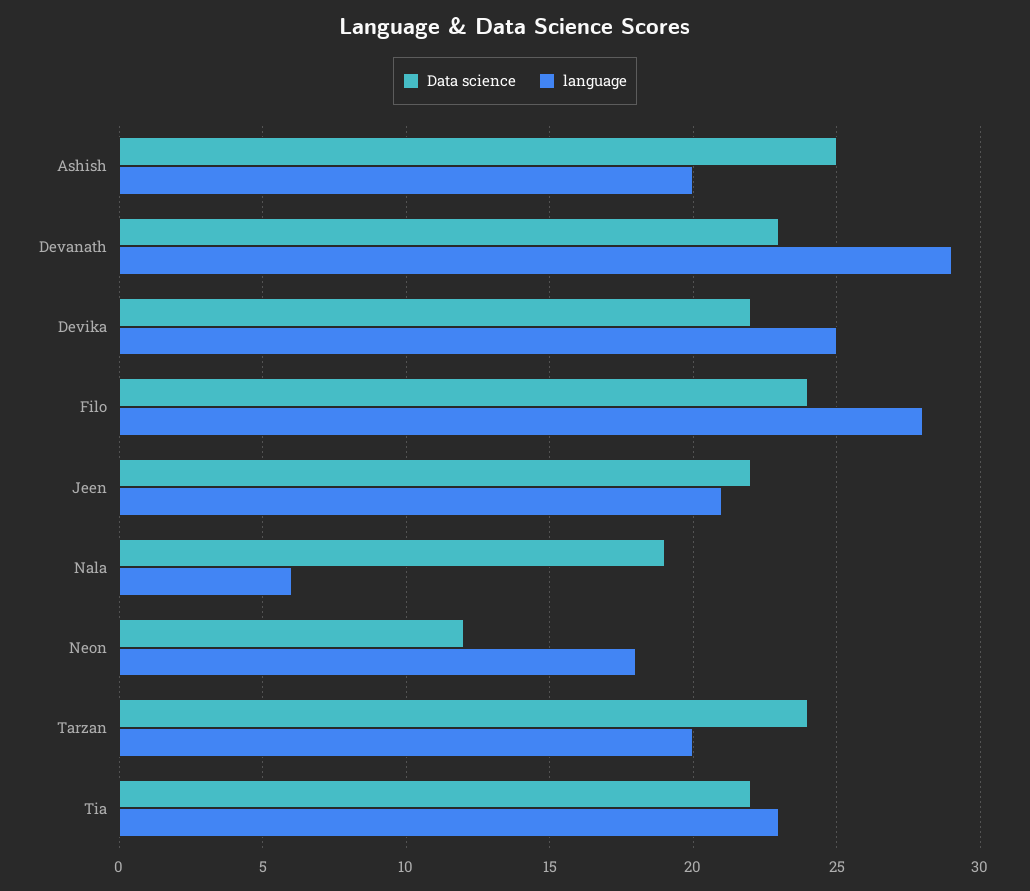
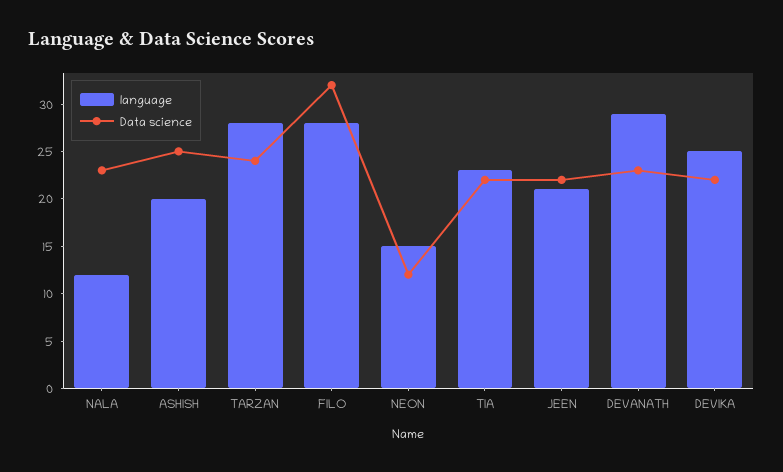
  {
    "Data science": {
      "Ashish": 25,
      "Devanath": 23,
      "Devika": 22,
-     "Filo": 24,
+     "Filo": 32,
      "Jeen": 22,
-     "Nala": 19,
+     "Nala": 23,
      "Neon": 12,
      "Tarzan": 24,
      "Tia": 22
    },
    "language": {
      "Ashish": 20,
      "Devanath": 29,
      "Devika": 25,
      "Filo": 28,
      "Jeen": 21,
-     "Nala": 6,
+     "Nala": 12,
-     "Neon": 18,
+     "Neon": 15,
-     "Tarzan": 20,
+     "Tarzan": 28,
      "Tia": 23
    }
  }

